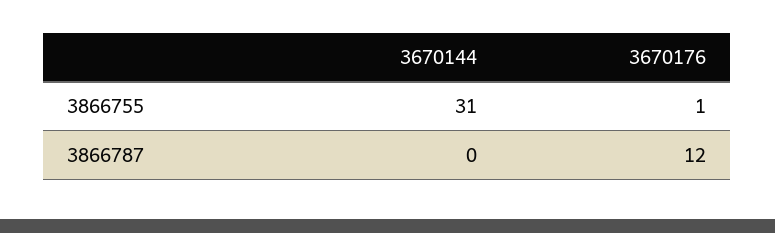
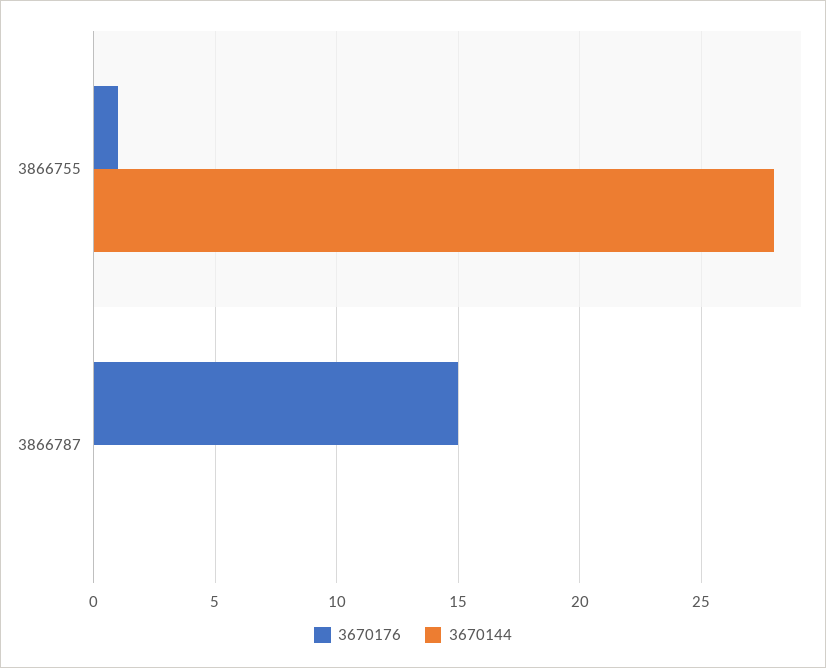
  {
    "3670144": {
-     "3866755": 31,
+     "3866755": 28,
      "3866787": 0
    },
    "3670176": {
      "3866755": 1,
-     "3866787": 12
+     "3866787": 15
    }
  }

